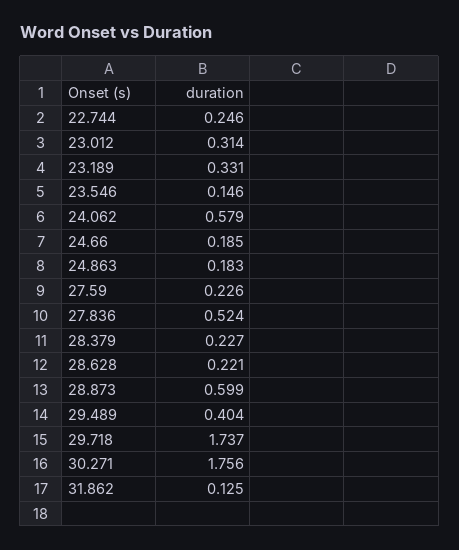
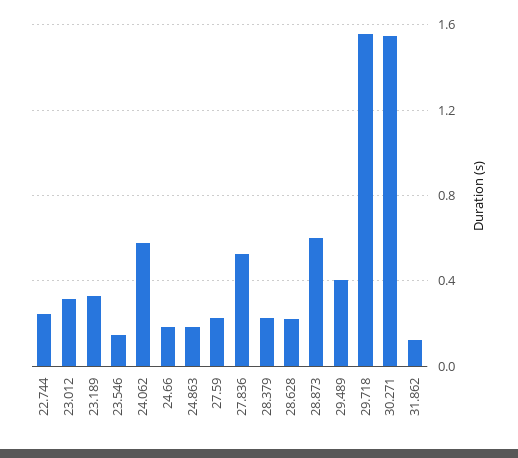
  {
    "22.744": 0.246,
    "23.012": 0.314,
    "23.189": 0.331,
    "23.546": 0.146,
    "24.062": 0.579,
    "24.66": 0.185,
    "24.863": 0.183,
    "27.59": 0.226,
    "27.836": 0.524,
    "28.379": 0.227,
    "28.628": 0.221,
    "28.873": 0.599,
    "29.489": 0.404,
-   "29.718": 1.737,
+   "29.718": 1.55,
-   "30.271": 1.756,
+   "30.271": 1.55,
    "31.862": 0.125
  }

